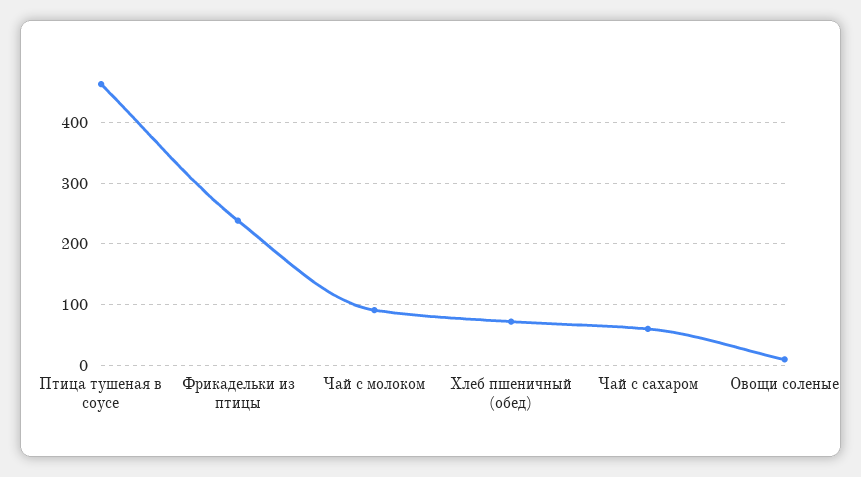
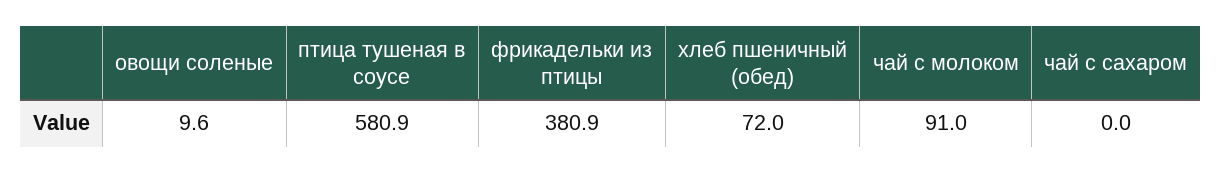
  {
-   "Птица тушеная в соусе": 460,
+   "Птица тушеная в соусе": 580.9,
-   "Фрикадельки из птицы": 240,
+   "Фрикадельки из птицы": 380.9,
    "Чай с молоком": 91,
    "Хлеб пшеничный (обед)": 72,
-   "Чай с сахаром": 60,
+   "Чай с сахаром": 0,
    "Овощи соленые": 9.6
  }

